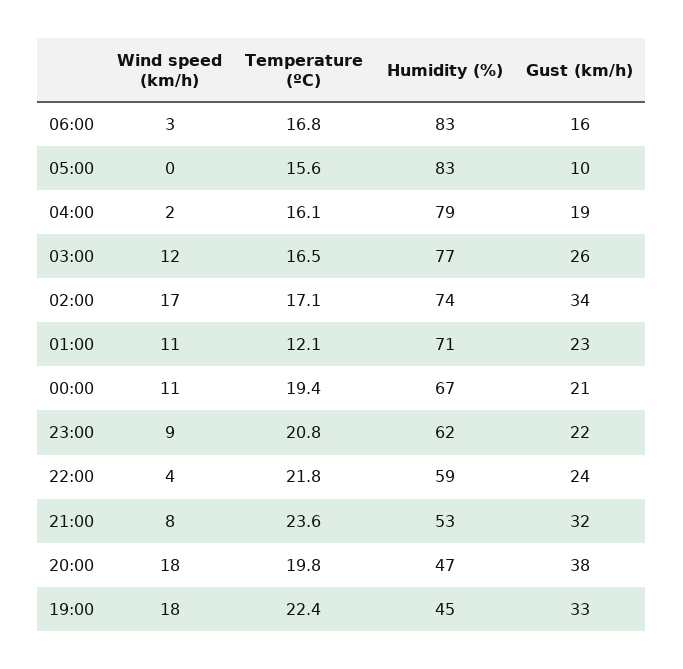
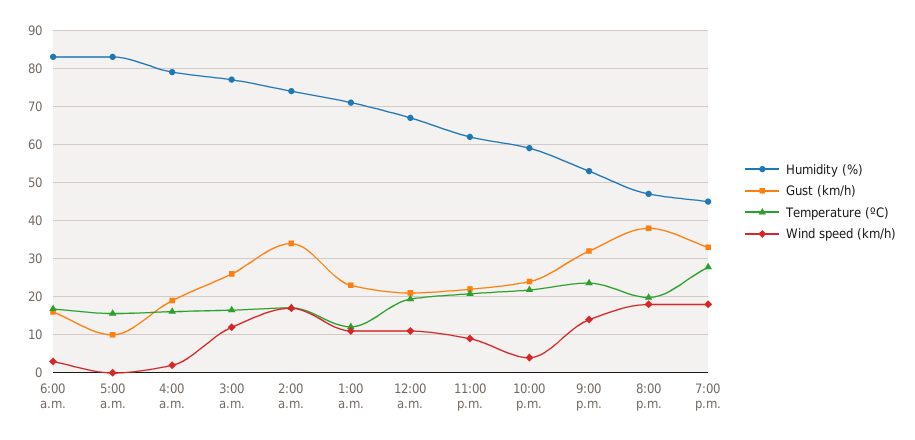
  {
    "Wind speed (km/h)": {
      "06:00": 3,
      "05:00": 0,
      "04:00": 2,
      "03:00": 12,
      "02:00": 17,
      "01:00": 11,
      "00:00": 11,
      "23:00": 9,
      "22:00": 4,
-     "21:00": 8,
+     "21:00": 14,
      "20:00": 18,
      "19:00": 18
    },
    "Temperature (ºC)": {
      "06:00": 16.8,
      "05:00": 15.6,
      "04:00": 16.1,
      "03:00": 16.5,
      "02:00": 17.1,
      "01:00": 12.1,
      "00:00": 19.4,
      "23:00": 20.8,
      "22:00": 21.8,
      "21:00": 23.6,
      "20:00": 19.8,
-     "19:00": 22.4
+     "19:00": 28
    },
    "Humidity (%)": {
      "06:00": 83,
      "05:00": 83,
      "04:00": 79,
      "03:00": 77,
      "02:00": 74,
      "01:00": 71,
      "00:00": 67,
      "23:00": 62,
      "22:00": 59,
      "21:00": 53,
      "20:00": 47,
      "19:00": 45
    },
    "Gust (km/h)": {
      "06:00": 16,
      "05:00": 10,
      "04:00": 19,
      "03:00": 26,
      "02:00": 34,
      "01:00": 23,
      "00:00": 21,
      "23:00": 22,
      "22:00": 24,
      "21:00": 32,
      "20:00": 38,
      "19:00": 33
    }
  }

